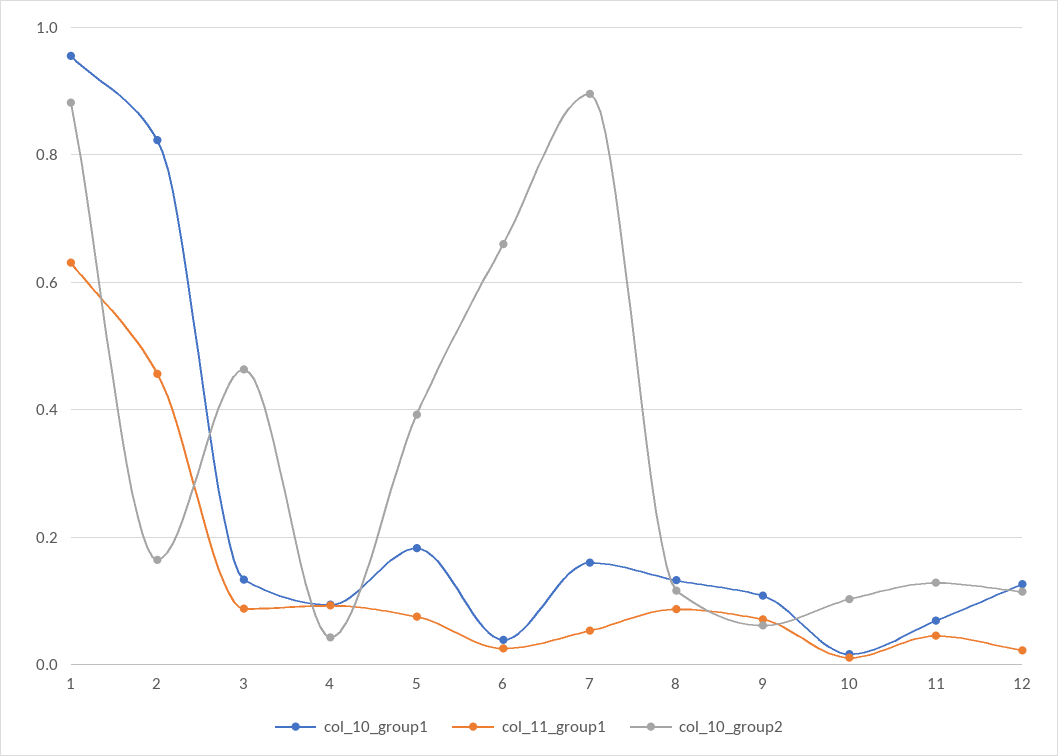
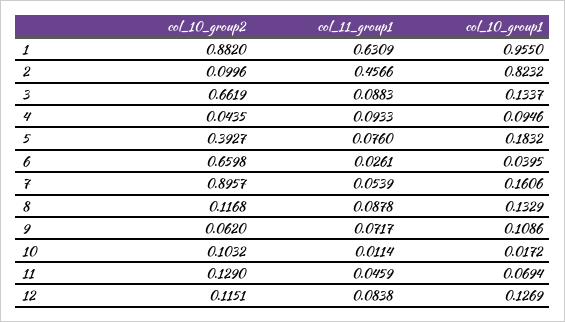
  {
    "col_10_group1": {
      "1": 0.955,
      "2": 0.8232,
      "3": 0.1337,
      "4": 0.0946,
      "5": 0.1832,
      "6": 0.0395,
      "7": 0.1606,
      "8": 0.1329,
      "9": 0.1086,
      "10": 0.0172,
      "11": 0.0694,
      "12": 0.1269
    },
    "col_11_group1": {
      "1": 0.6309,
      "2": 0.4566,
      "3": 0.0883,
      "4": 0.0933,
      "5": 0.076,
      "6": 0.0261,
      "7": 0.0539,
      "8": 0.0878,
      "9": 0.0717,
      "10": 0.0114,
      "11": 0.0459,
-     "12": 0.02
+     "12": 0.0838
    },
    "col_10_group2": {
      "1": 0.882,
-     "2": 0.16,
+     "2": 0.0996,
-     "3": 0.46,
+     "3": 0.6619,
      "4": 0.0435,
      "5": 0.3927,
      "6": 0.6598,
      "7": 0.8957,
      "8": 0.1168,
      "9": 0.062,
      "10": 0.1032,
      "11": 0.129,
      "12": 0.1151
    }
  }

